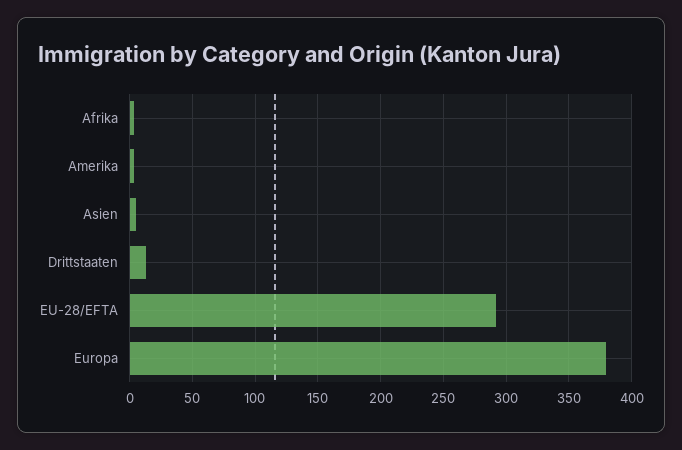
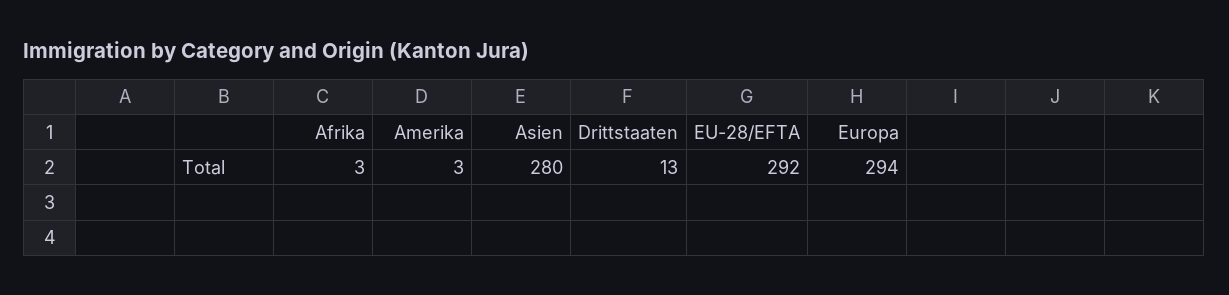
  {
    "Afrika": 3,
    "Amerika": 3,
-   "Asien": 5,
+   "Asien": 280,
    "Drittstaaten": 13,
    "EU-28/EFTA": 292,
-   "Europa": 380
+   "Europa": 294
  }

